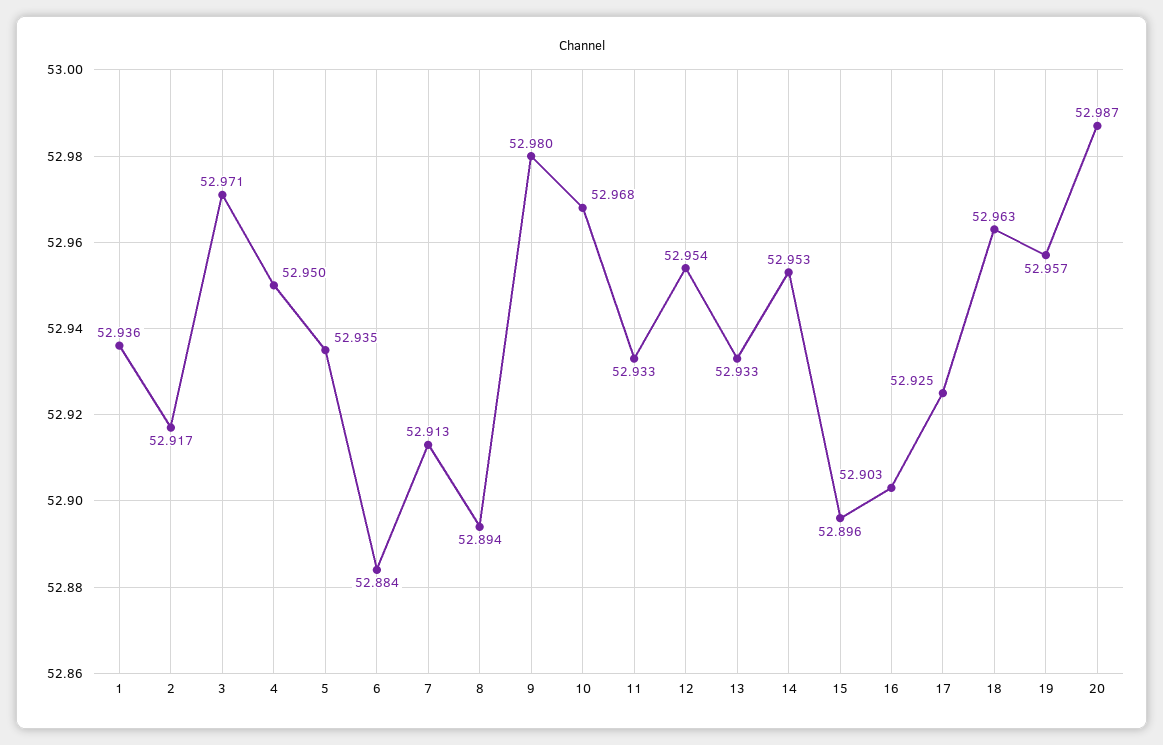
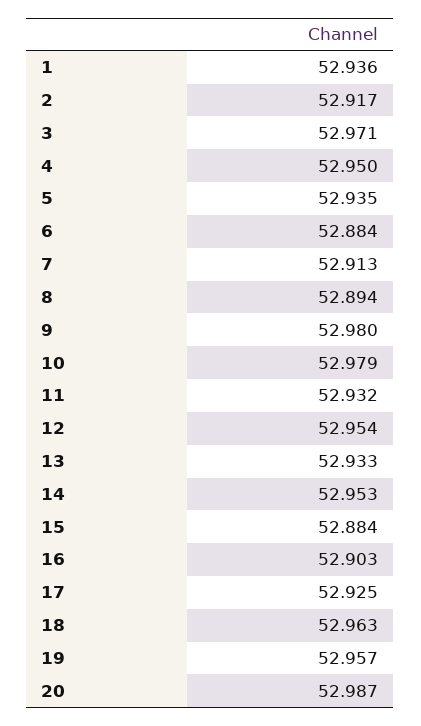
  {
    "1": 52.936,
    "2": 52.917,
    "3": 52.971,
    "4": 52.95,
    "5": 52.935,
    "6": 52.884,
    "7": 52.913,
    "8": 52.894,
    "9": 52.98,
-   "10": 52.968,
+   "10": 52.979,
-   "11": 52.933,
+   "11": 52.932,
    "12": 52.954,
    "13": 52.933,
    "14": 52.953,
-   "15": 52.896,
+   "15": 52.884,
    "16": 52.903,
    "17": 52.925,
    "18": 52.963,
    "19": 52.957,
    "20": 52.987
  }

